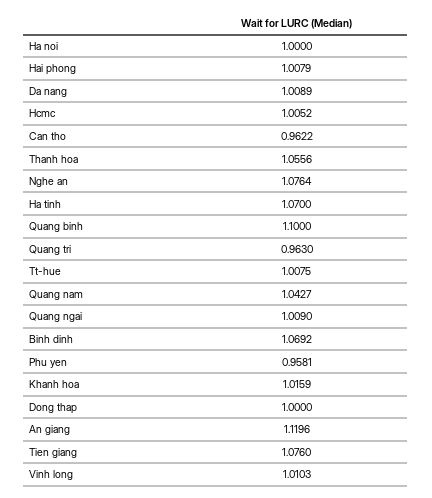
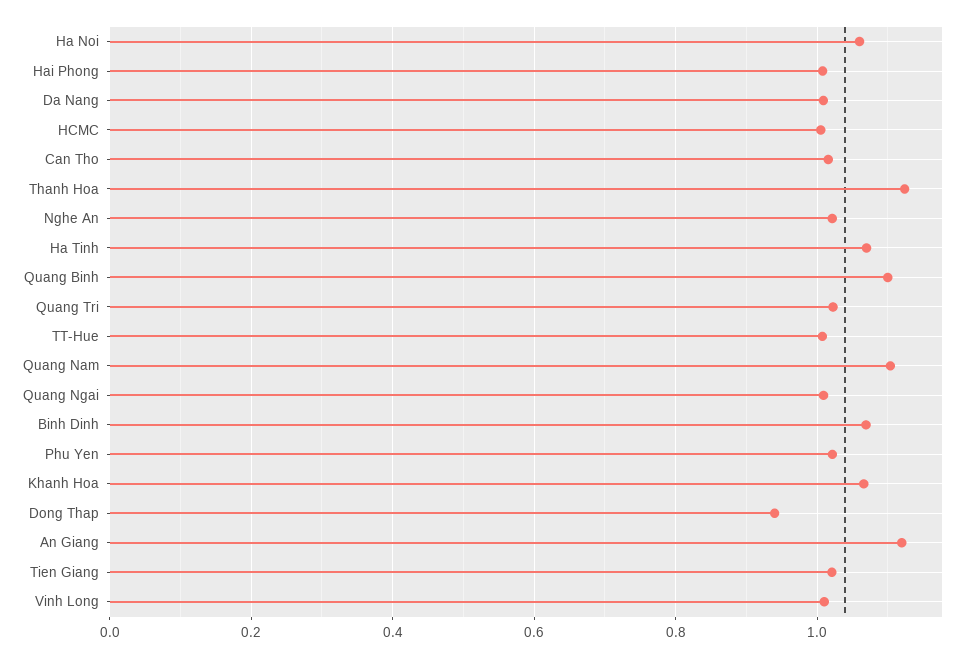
  {
-   "Ha noi": 1,
+   "Ha noi": 1.06,
    "Hai phong": 1.0079,
    "Da nang": 1.0089,
    "Hcmc": 1.0052,
-   "Can tho": 0.9622,
+   "Can tho": 1.02,
-   "Thanh hoa": 1.0556,
+   "Thanh hoa": 1.12,
-   "Nghe an": 1.0764,
+   "Nghe an": 1.02,
    "Ha tinh": 1.07,
    "Quang binh": 1.1,
-   "Quang tri": 0.963,
+   "Quang tri": 1.02,
    "Tt-hue": 1.0075,
-   "Quang nam": 1.0427,
+   "Quang nam": 1.1,
    "Quang ngai": 1.009,
    "Binh dinh": 1.0692,
-   "Phu yen": 0.9581,
+   "Phu yen": 1.02,
-   "Khanh hoa": 1.0159,
+   "Khanh hoa": 1.06,
-   "Dong thap": 1,
+   "Dong thap": 0.94,
    "An giang": 1.1196,
-   "Tien giang": 1.076,
+   "Tien giang": 1.02,
    "Vinh long": 1.0103
  }

